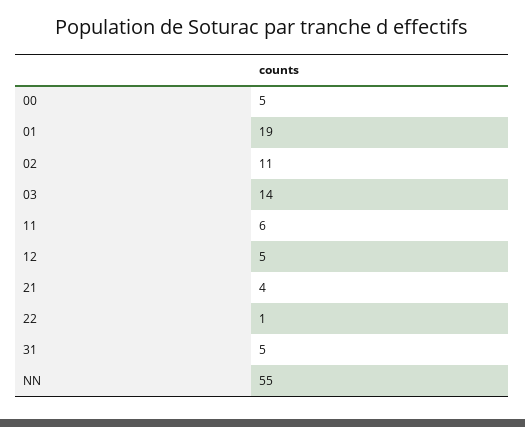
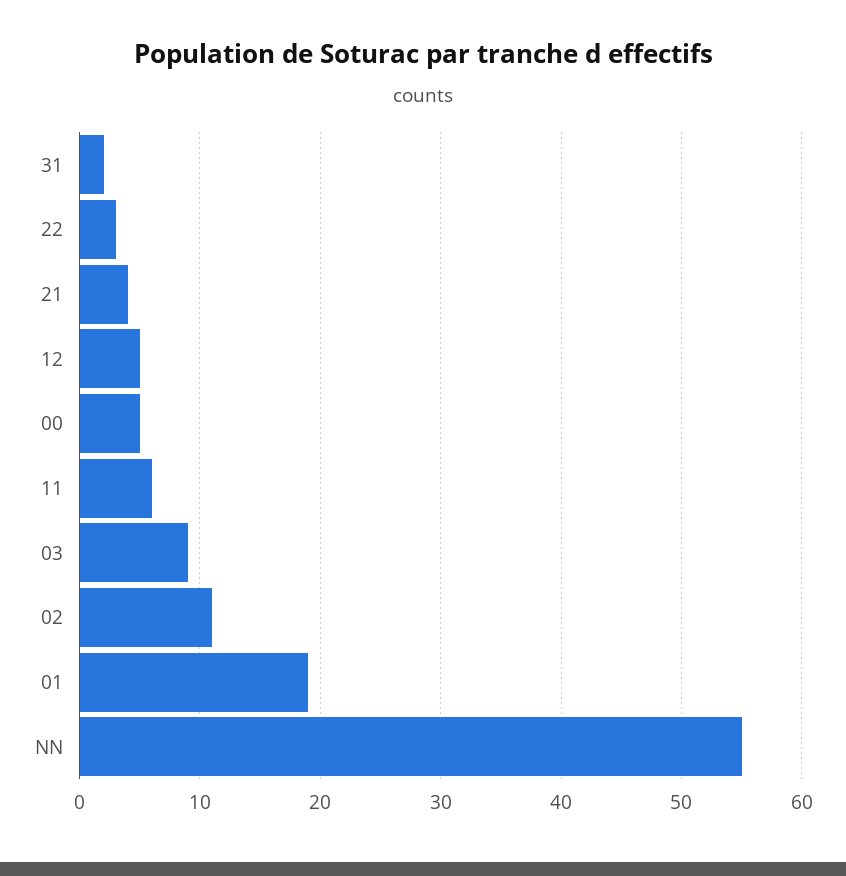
  {
    "00": 5,
    "01": 19,
    "02": 11,
-   "03": 14,
+   "03": 9,
    "11": 6,
    "12": 5,
    "21": 4,
-   "22": 1,
+   "22": 3,
-   "31": 5,
+   "31": 2,
    "NN": 55
  }

